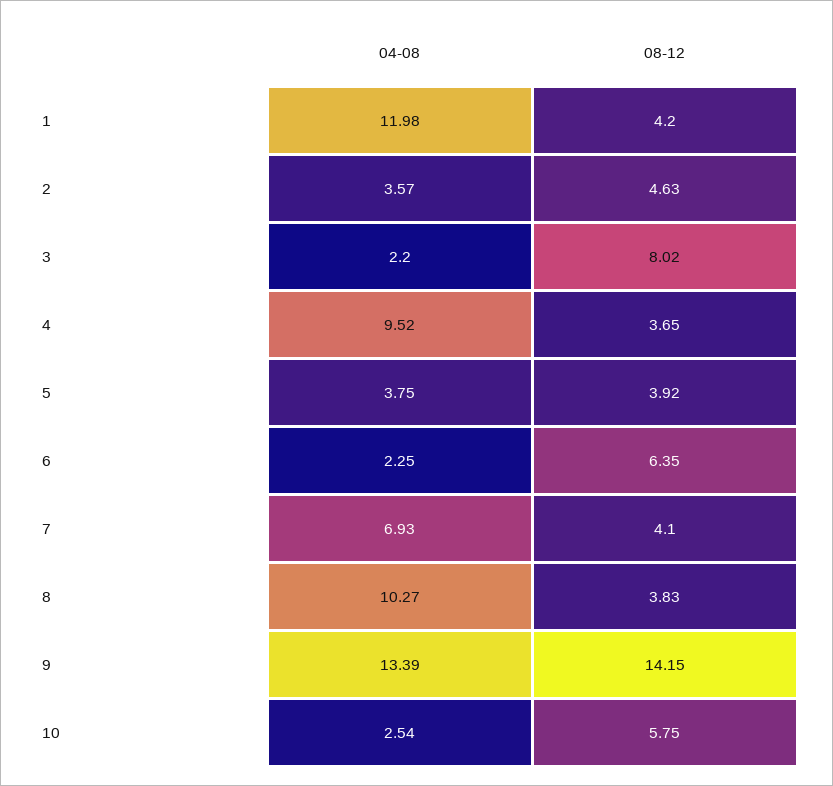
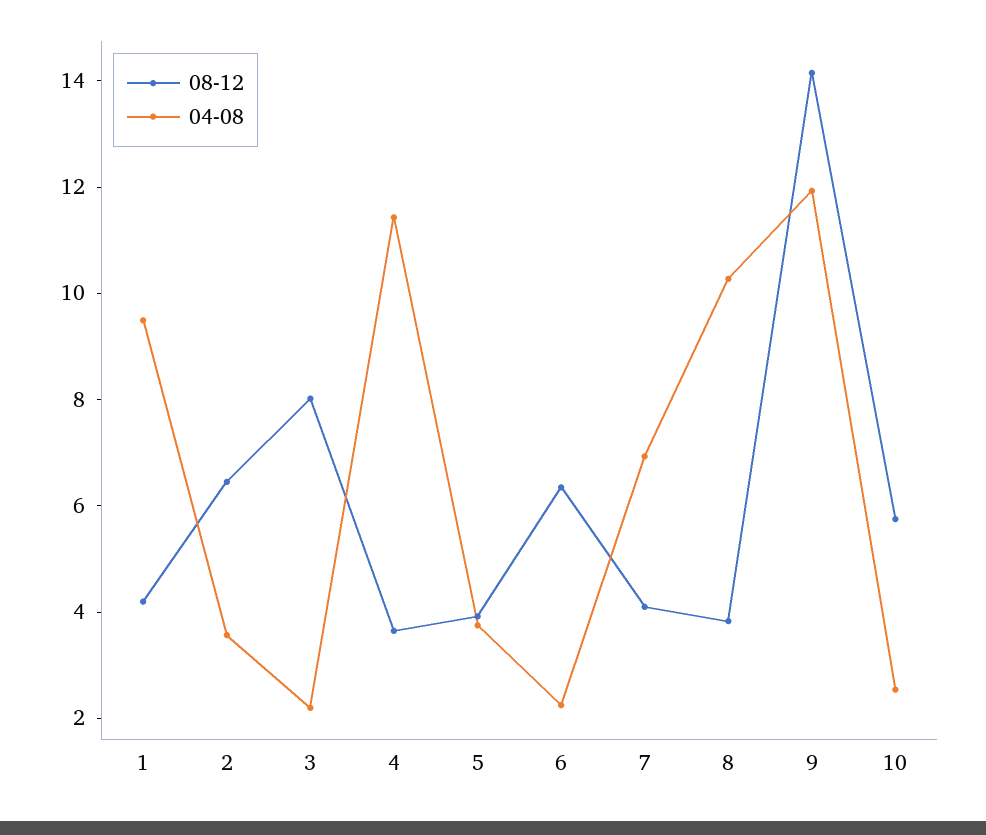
  {
    "04-08": {
-     "1": 11.98,
+     "1": 9.5,
      "2": 3.57,
      "3": 2.2,
-     "4": 9.52,
+     "4": 11.5,
      "5": 3.75,
      "6": 2.25,
      "7": 6.93,
      "8": 10.27,
-     "9": 13.39,
+     "9": 12,
      "10": 2.54
    },
    "08-12": {
      "1": 4.2,
-     "2": 4.63,
+     "2": 6.5,
      "3": 8.02,
      "4": 3.65,
      "5": 3.92,
      "6": 6.35,
      "7": 4.1,
      "8": 3.83,
      "9": 14.15,
      "10": 5.75
    }
  }

